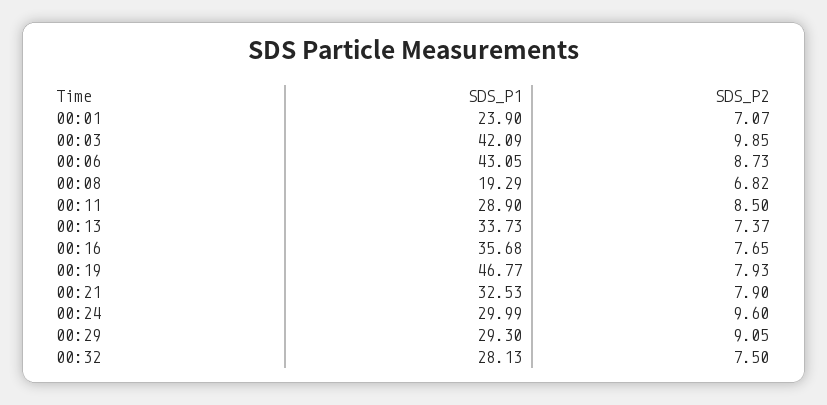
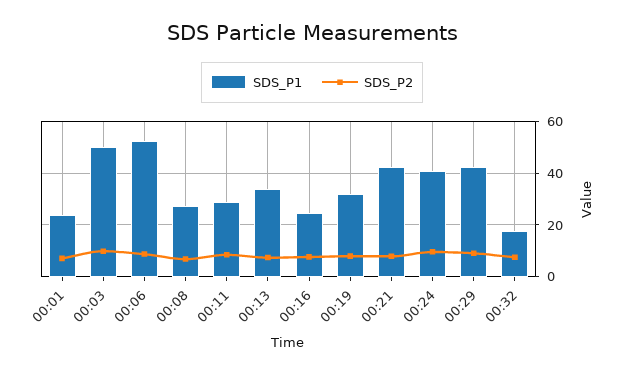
  {
    "SDS_P1": {
      "00:01": 23.9,
-     "00:03": 42.09,
+     "00:03": 50,
-     "00:06": 43.05,
+     "00:06": 52.5,
-     "00:08": 19.29,
+     "00:08": 27.5,
      "00:11": 28.9,
      "00:13": 33.73,
-     "00:16": 35.68,
+     "00:16": 25,
-     "00:19": 46.77,
+     "00:19": 32.5,
-     "00:21": 32.53,
+     "00:21": 42.5,
-     "00:24": 29.99,
+     "00:24": 40,
-     "00:29": 29.3,
+     "00:29": 42.5,
-     "00:32": 28.13
+     "00:32": 17.5
    },
    "SDS_P2": {
      "00:01": 7.07,
      "00:03": 9.85,
      "00:06": 8.73,
      "00:08": 6.82,
      "00:11": 8.5,
      "00:13": 7.37,
      "00:16": 7.65,
      "00:19": 7.93,
      "00:21": 7.9,
      "00:24": 9.6,
      "00:29": 9.05,
      "00:32": 7.5
    }
  }

